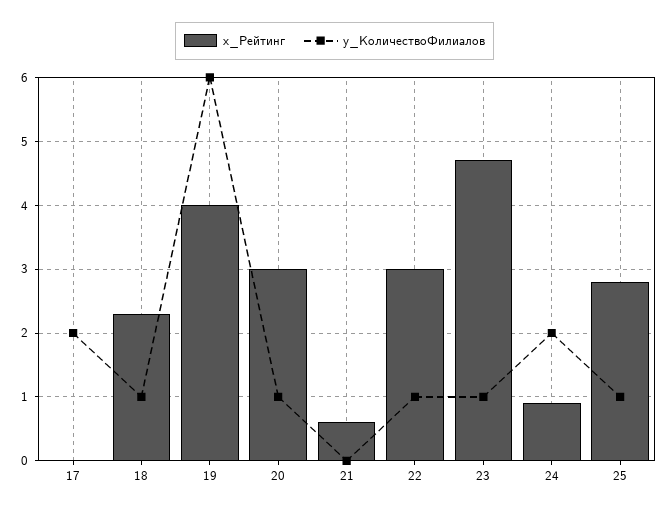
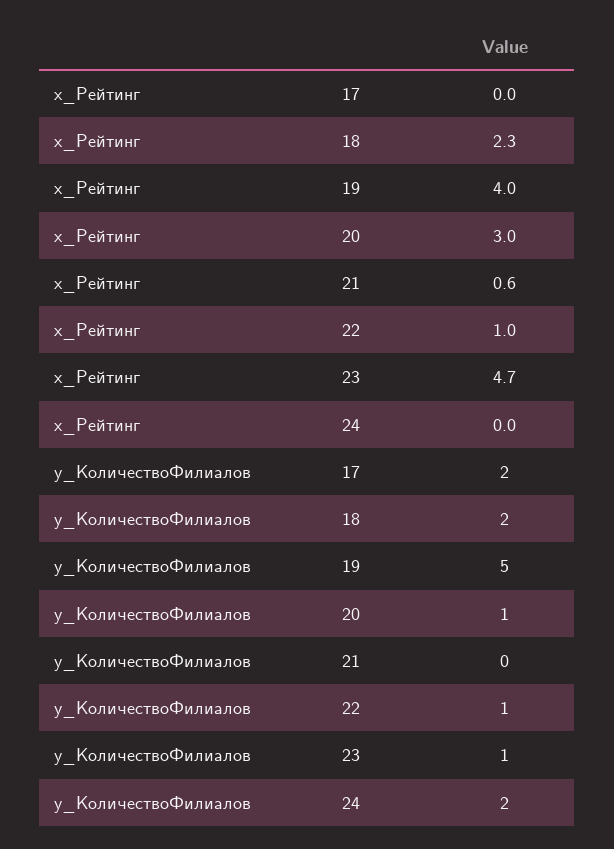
  {
    "x_Рейтинг": {
      "17": 0,
      "18": 2.3,
      "19": 4,
      "20": 3,
      "21": 0.6,
-     "22": 3,
+     "22": 1,
      "23": 4.7,
-     "24": 0.9,
+     "24": 0
-     "25": 2.8
    },
    "y_КоличествоФилиалов": {
      "17": 2,
-     "18": 1,
+     "18": 2,
-     "19": 6,
+     "19": 5,
      "20": 1,
      "21": 0,
      "22": 1,
      "23": 1,
-     "24": 2,
+     "24": 2
-     "25": 1
    }
  }

